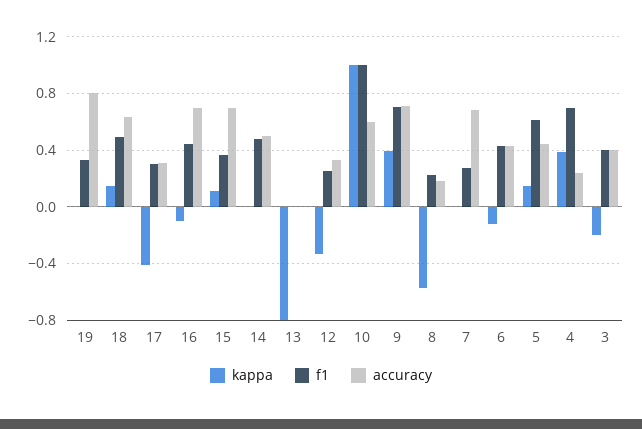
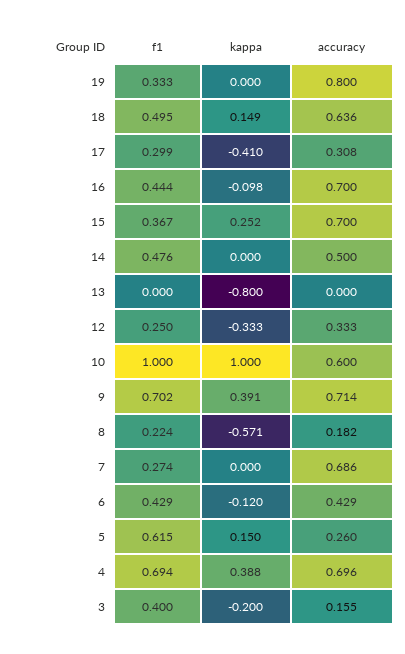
  {
    "kappa": {
      "19": 0,
      "18": 0.149,
      "17": -0.41,
      "16": -0.098,
-     "15": 0.1,
+     "15": 0.252,
      "14": 0,
      "13": -0.8,
      "12": -0.333,
      "10": 1,
      "9": 0.391,
      "8": -0.571,
      "7": 0,
      "6": -0.12,
      "5": 0.15,
      "4": 0.388,
      "3": -0.2
    },
    "f1": {
      "19": 0.333,
      "18": 0.495,
      "17": 0.299,
      "16": 0.444,
      "15": 0.367,
      "14": 0.476,
      "13": 0,
      "12": 0.25,
      "10": 1,
      "9": 0.702,
      "8": 0.224,
      "7": 0.274,
      "6": 0.429,
      "5": 0.615,
      "4": 0.694,
      "3": 0.4
    },
    "accuracy": {
      "19": 0.8,
      "18": 0.636,
      "17": 0.308,
      "16": 0.7,
      "15": 0.7,
      "14": 0.5,
      "13": 0,
      "12": 0.333,
      "10": 0.6,
      "9": 0.714,
      "8": 0.182,
      "7": 0.686,
      "6": 0.429,
-     "5": 0.45,
+     "5": 0.26,
-     "4": 0.25,
+     "4": 0.696,
-     "3": 0.4
+     "3": 0.155
    }
  }

